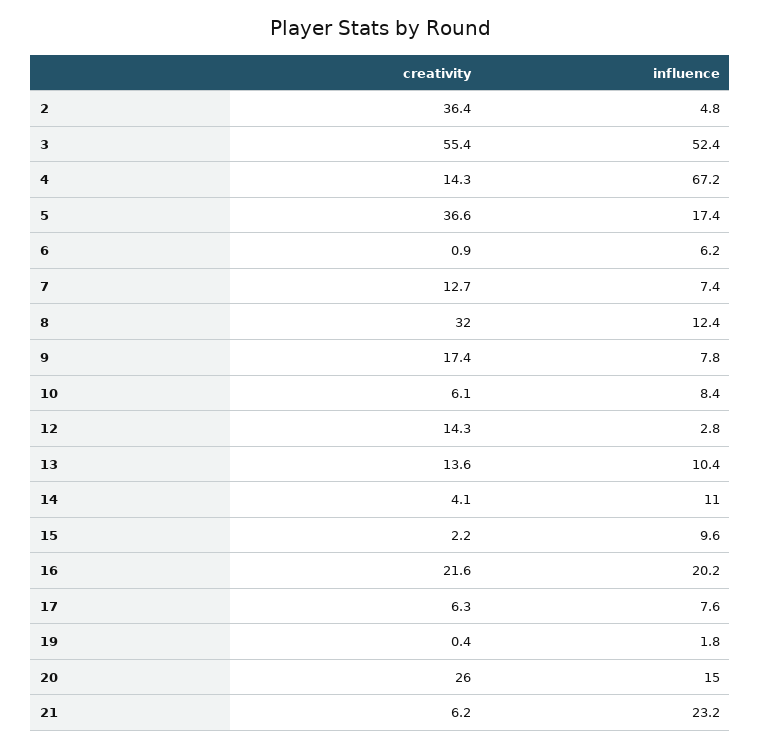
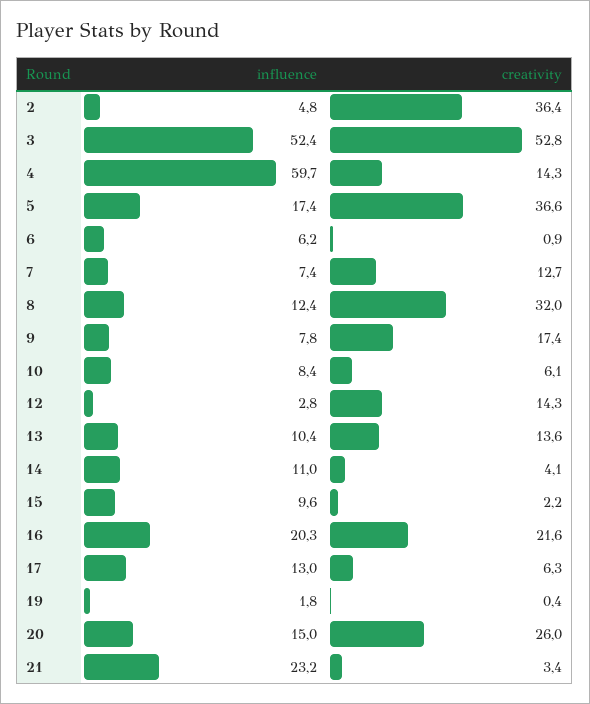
  {
    "creativity": {
      "2": 36.4,
-     "3": 55.4,
+     "3": 52.8,
      "4": 14.3,
      "5": 36.6,
      "6": 0.9,
      "7": 12.7,
      "8": 32,
      "9": 17.4,
      "10": 6.1,
      "12": 14.3,
      "13": 13.6,
      "14": 4.1,
      "15": 2.2,
      "16": 21.6,
      "17": 6.3,
      "19": 0.4,
      "20": 26,
-     "21": 6.2
+     "21": 3.4
    },
    "influence": {
      "2": 4.8,
      "3": 52.4,
-     "4": 67.2,
+     "4": 59.7,
      "5": 17.4,
      "6": 6.2,
      "7": 7.4,
      "8": 12.4,
      "9": 7.8,
      "10": 8.4,
      "12": 2.8,
      "13": 10.4,
      "14": 11,
      "15": 9.6,
-     "16": 20.2,
+     "16": 20.3,
-     "17": 7.6,
+     "17": 13,
      "19": 1.8,
      "20": 15,
      "21": 23.2
    }
  }

